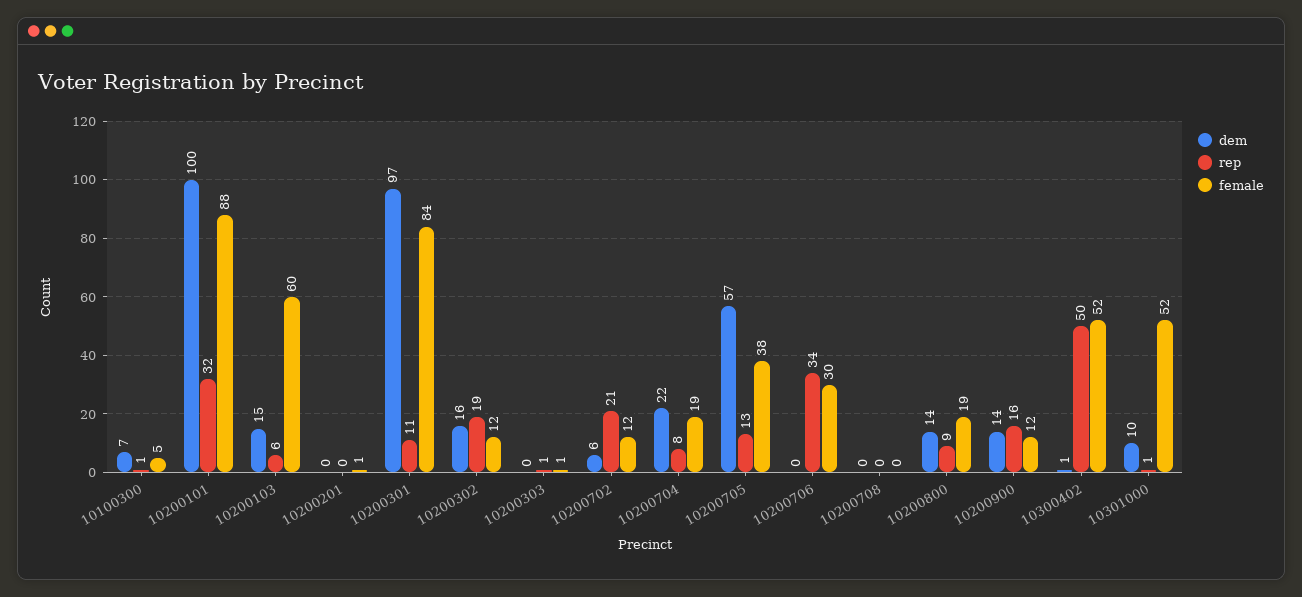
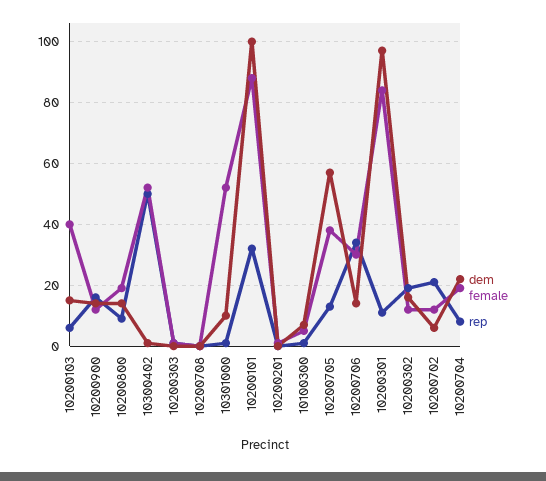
  {
    "dem": {
      "10100300": 7,
      "10200101": 100,
      "10200103": 15,
      "10200201": 0,
      "10200301": 97,
      "10200302": 16,
      "10200303": 0,
      "10200702": 6,
      "10200704": 22,
      "10200705": 57,
-     "10200706": 0,
+     "10200706": 15,
      "10200708": 0,
      "10200800": 14,
      "10200900": 14,
      "10300402": 1,
      "10301000": 10
    },
    "rep": {
      "10100300": 1,
      "10200101": 32,
      "10200103": 6,
      "10200201": 0,
      "10200301": 11,
      "10200302": 19,
      "10200303": 1,
      "10200702": 21,
      "10200704": 8,
      "10200705": 13,
      "10200706": 34,
      "10200708": 0,
      "10200800": 9,
      "10200900": 16,
      "10300402": 50,
      "10301000": 1
    },
    "female": {
      "10100300": 5,
      "10200101": 88,
-     "10200103": 60,
+     "10200103": 40,
      "10200201": 1,
      "10200301": 84,
      "10200302": 12,
      "10200303": 1,
      "10200702": 12,
      "10200704": 19,
      "10200705": 38,
      "10200706": 30,
      "10200708": 0,
      "10200800": 19,
      "10200900": 12,
      "10300402": 52,
      "10301000": 52
    }
  }

